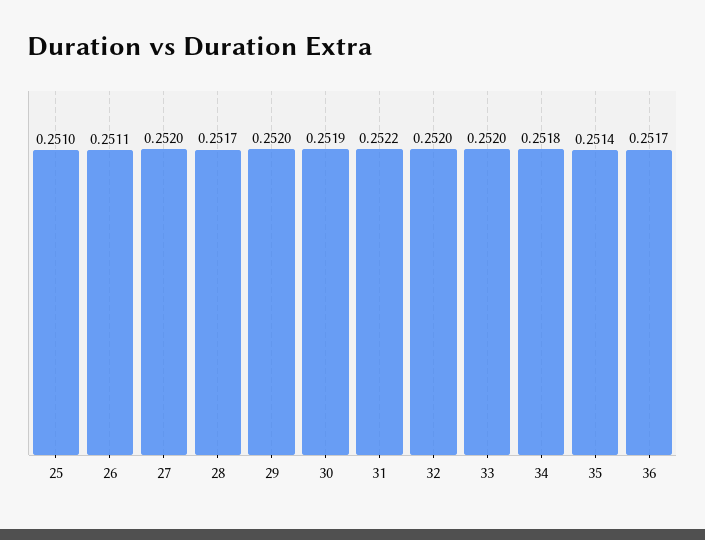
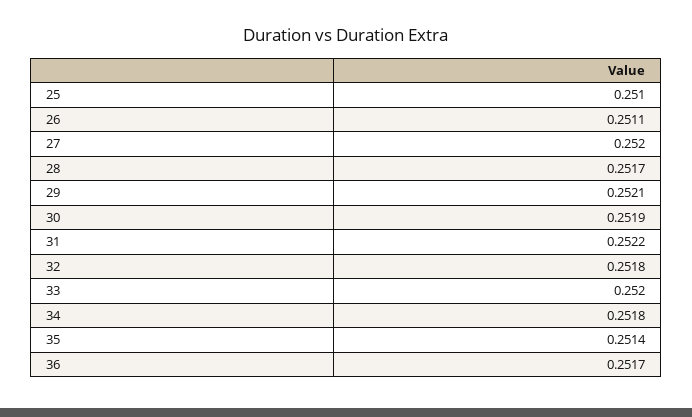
  {
    "25": 0.251,
    "26": 0.2511,
    "27": 0.252,
    "28": 0.2517,
-   "29": 0.252,
+   "29": 0.2521,
    "30": 0.2519,
    "31": 0.2522,
-   "32": 0.252,
+   "32": 0.2518,
    "33": 0.252,
    "34": 0.2518,
    "35": 0.2514,
    "36": 0.2517
  }

